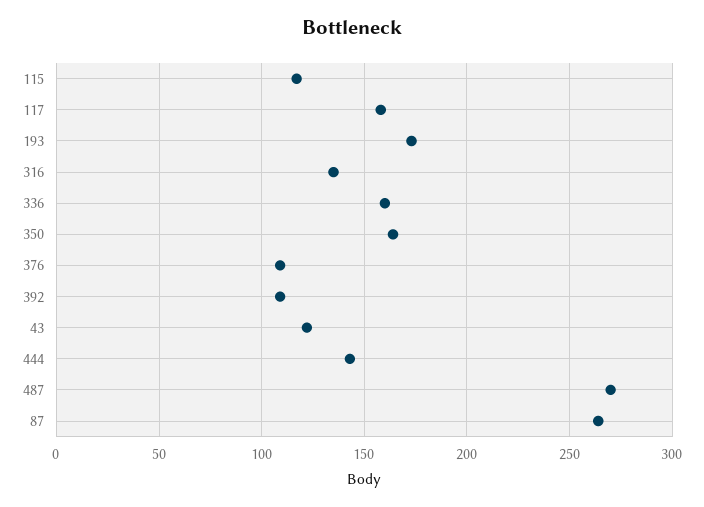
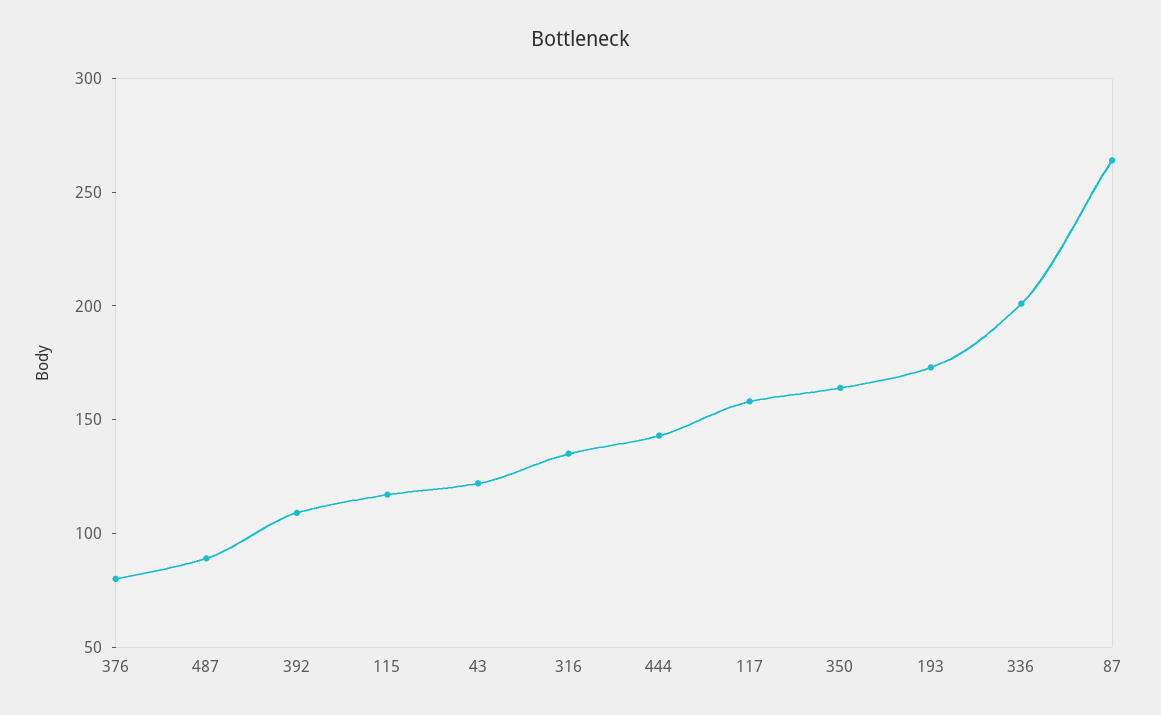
  {
    "115": 115,
    "117": 160,
    "193": 175,
    "316": 135,
-   "336": 160,
+   "336": 200,
    "350": 165,
-   "376": 110,
+   "376": 80,
    "392": 110,
    "43": 120,
    "444": 145,
-   "487": 270,
+   "487": 90,
    "87": 265
  }

